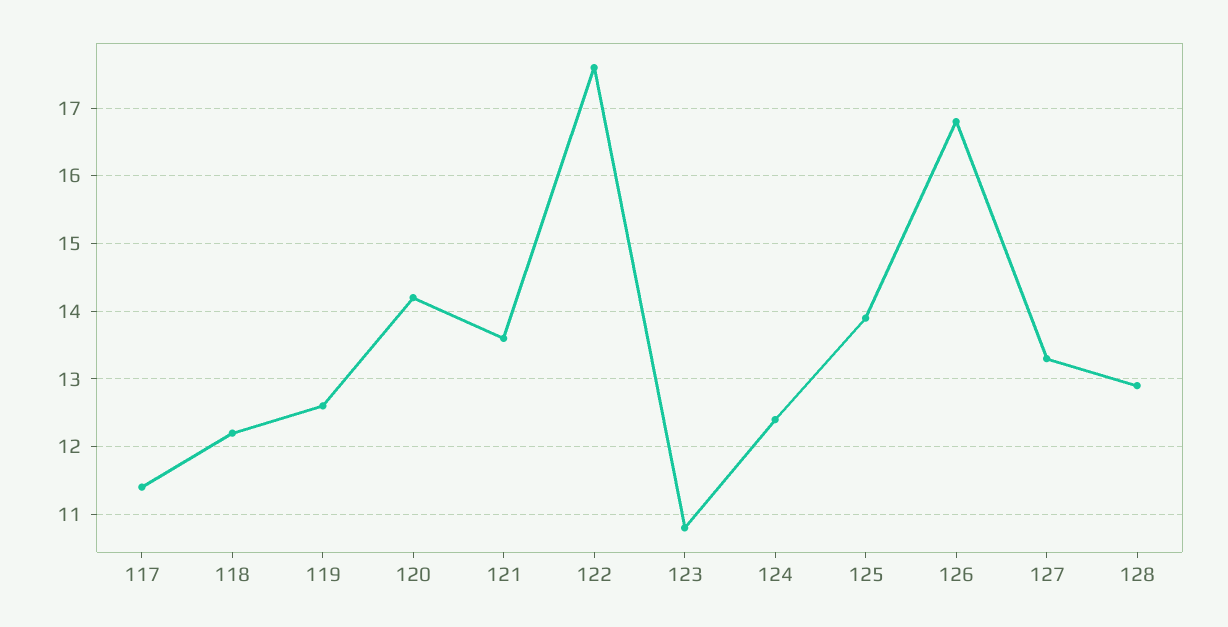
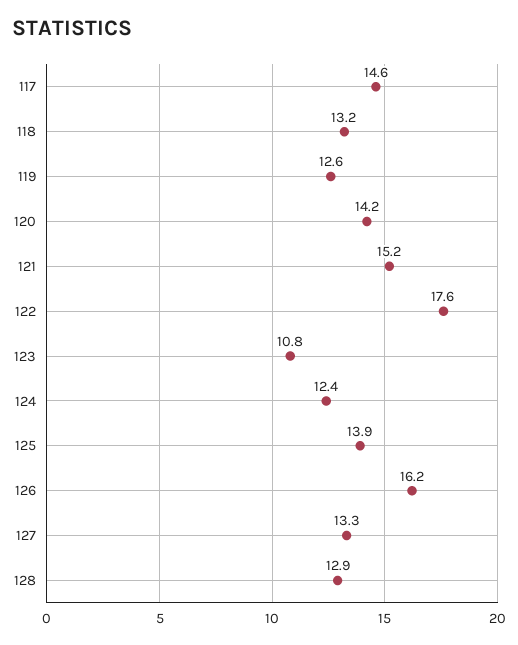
  {
-   "117": 11.4,
+   "117": 14.6,
-   "118": 12.2,
+   "118": 13.2,
    "119": 12.6,
    "120": 14.2,
-   "121": 13.6,
+   "121": 15.2,
    "122": 17.6,
    "123": 10.8,
    "124": 12.4,
    "125": 13.9,
-   "126": 16.8,
+   "126": 16.2,
    "127": 13.3,
    "128": 12.9
  }

